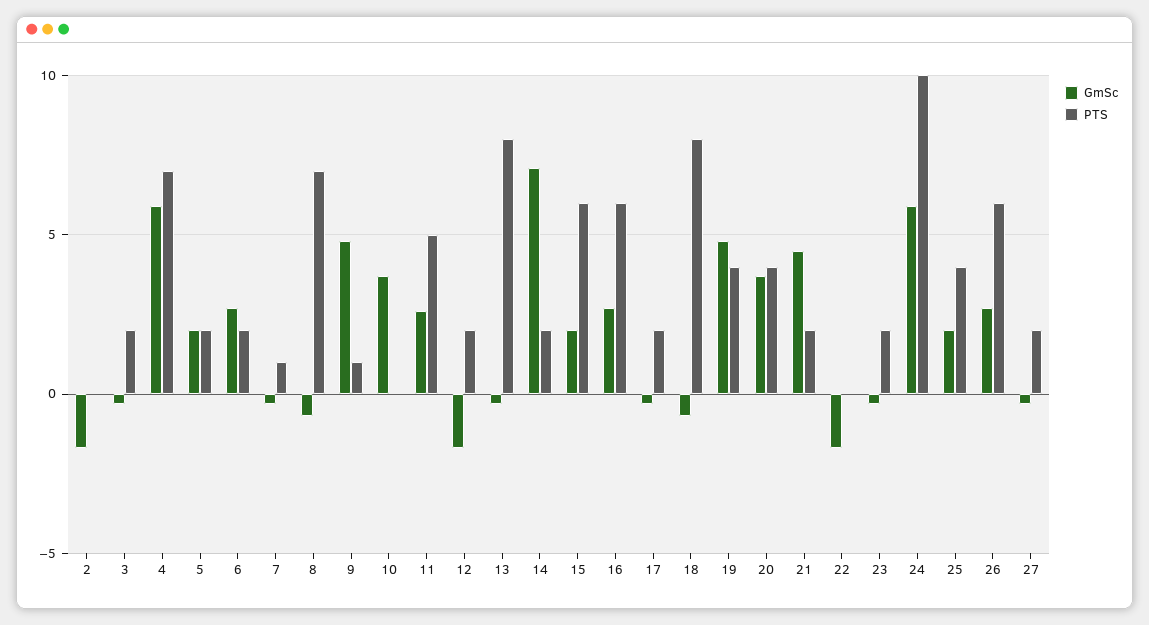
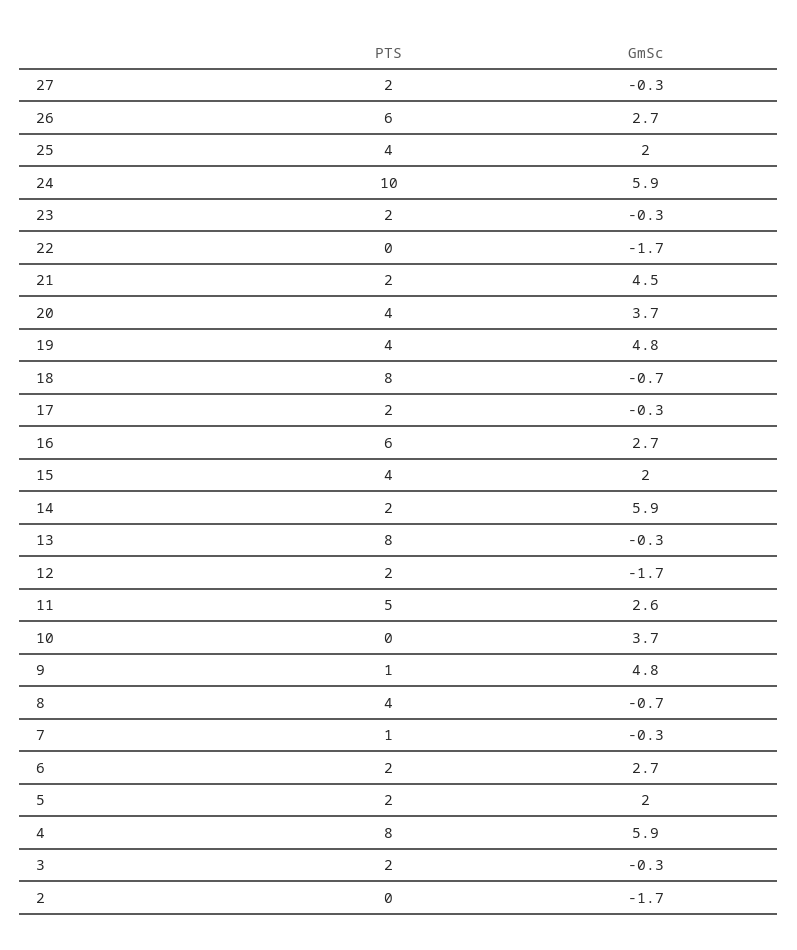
  {
    "GmSc": {
      "2": -1.7,
      "3": -0.3,
      "4": 5.9,
      "5": 2,
      "6": 2.7,
      "7": -0.3,
      "8": -0.7,
      "9": 4.8,
      "10": 3.7,
      "11": 2.6,
      "12": -1.7,
      "13": -0.3,
-     "14": 7,
+     "14": 5.9,
      "15": 2,
      "16": 2.7,
      "17": -0.3,
      "18": -0.7,
      "19": 4.8,
      "20": 3.7,
      "21": 4.5,
      "22": -1.7,
      "23": -0.3,
      "24": 5.9,
      "25": 2,
      "26": 2.7,
      "27": -0.3
    },
    "PTS": {
      "2": 0,
      "3": 2,
-     "4": 7,
+     "4": 8,
      "5": 2,
      "6": 2,
      "7": 1,
-     "8": 7,
+     "8": 4,
      "9": 1,
      "10": 0,
      "11": 5,
      "12": 2,
      "13": 8,
      "14": 2,
-     "15": 6,
+     "15": 4,
      "16": 6,
      "17": 2,
      "18": 8,
      "19": 4,
      "20": 4,
      "21": 2,
      "22": 0,
      "23": 2,
      "24": 10,
      "25": 4,
      "26": 6,
      "27": 2
    }
  }

